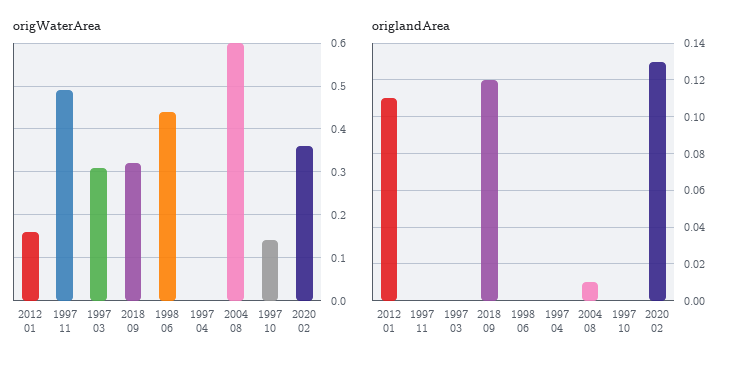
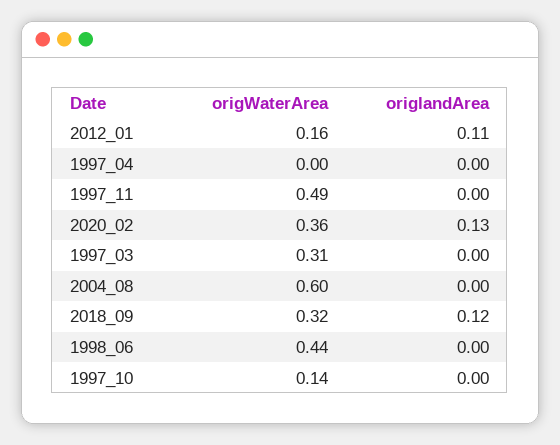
  {
    "origWaterArea": {
      "2012 01": 0.16,
      "1997 11": 0.49,
      "1997 03": 0.31,
      "2018 09": 0.32,
      "1998 06": 0.44,
      "1997 04": 0,
      "2004 08": 0.6,
      "1997 10": 0.14,
      "2020 02": 0.36
    },
    "origlandArea": {
      "2012 01": 0.11,
      "1997 11": 0,
      "1997 03": 0,
      "2018 09": 0.12,
      "1998 06": 0,
      "1997 04": 0,
-     "2004 08": 0.01,
+     "2004 08": 0,
      "1997 10": 0,
      "2020 02": 0.13
    }
  }

